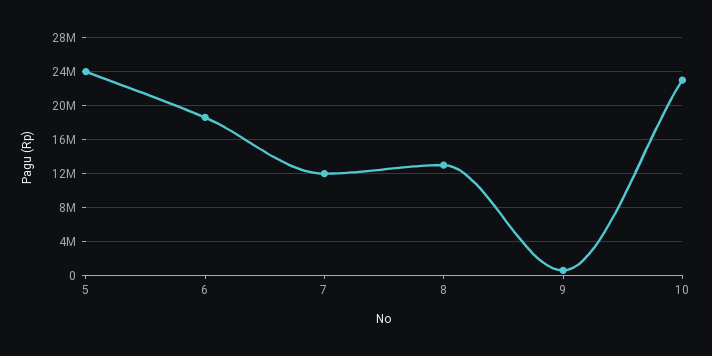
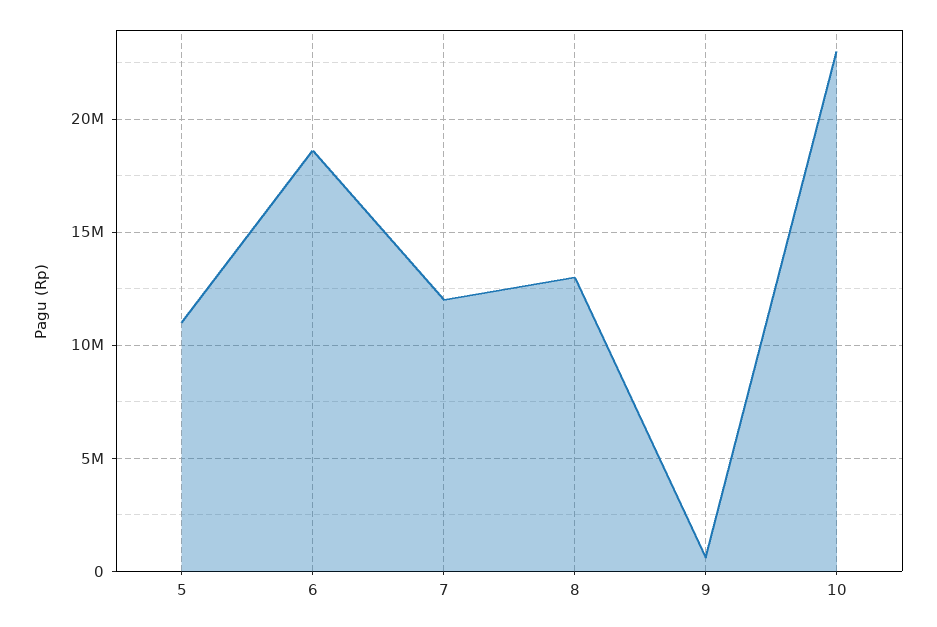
  {
-   "5": 24000000,
+   "5": 11000000,
    "6": 18500000,
    "7": 12000000,
    "8": 13000000,
    "9": 500000,
    "10": 23000000
  }

